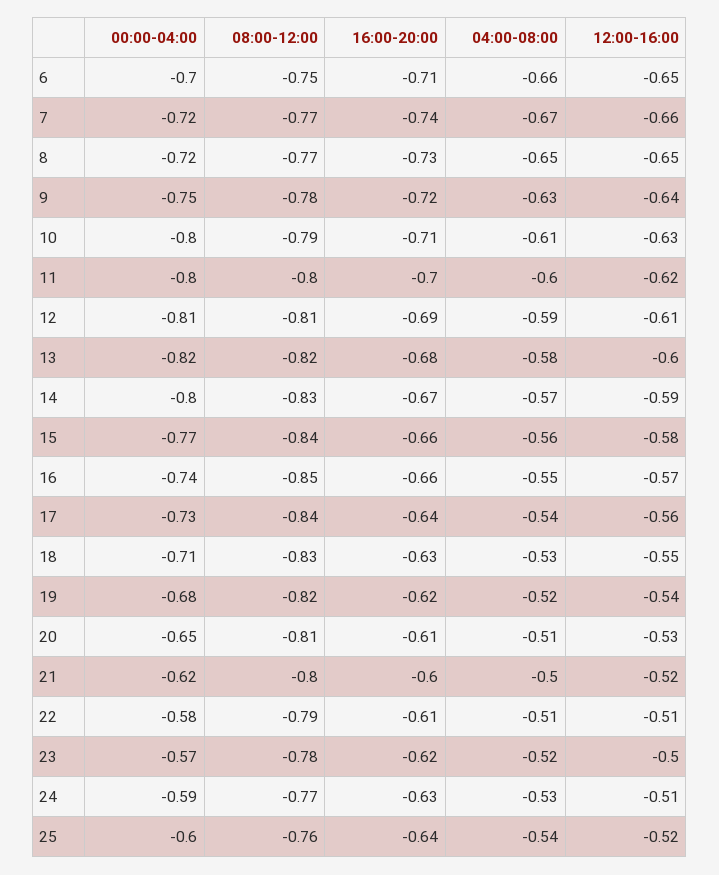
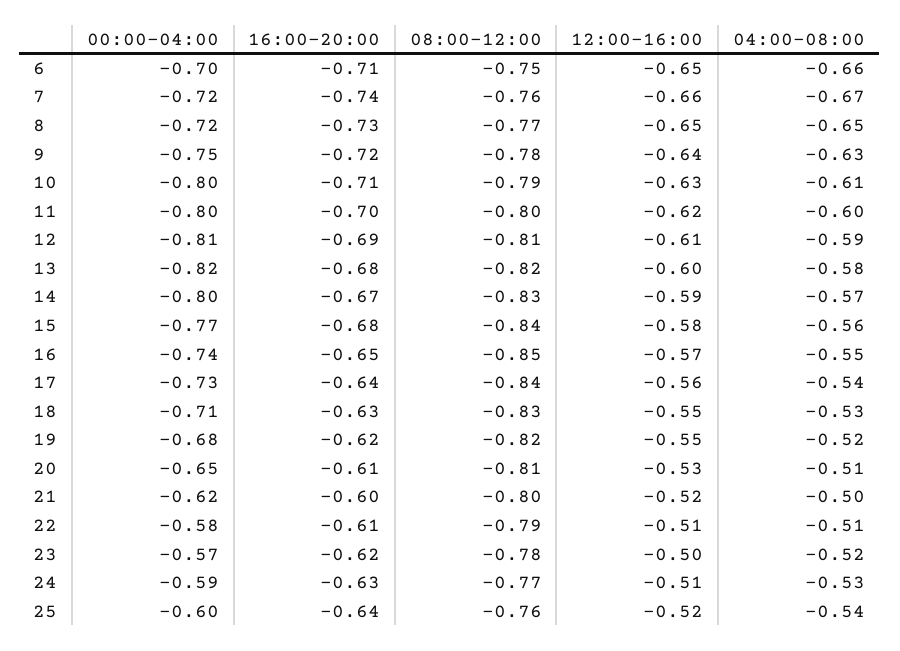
  {
    "00:00-04:00": {
      "6": -0.7,
      "7": -0.72,
      "8": -0.72,
      "9": -0.75,
      "10": -0.8,
      "11": -0.8,
      "12": -0.81,
      "13": -0.82,
      "14": -0.8,
      "15": -0.77,
      "16": -0.74,
      "17": -0.73,
      "18": -0.71,
      "19": -0.68,
      "20": -0.65,
      "21": -0.62,
      "22": -0.58,
      "23": -0.57,
      "24": -0.59,
      "25": -0.6
    },
    "08:00-12:00": {
      "6": -0.75,
-     "7": -0.77,
+     "7": -0.76,
      "8": -0.77,
      "9": -0.78,
      "10": -0.79,
      "11": -0.8,
      "12": -0.81,
      "13": -0.82,
      "14": -0.83,
      "15": -0.84,
      "16": -0.85,
      "17": -0.84,
      "18": -0.83,
      "19": -0.82,
      "20": -0.81,
      "21": -0.8,
      "22": -0.79,
      "23": -0.78,
      "24": -0.77,
      "25": -0.76
    },
    "16:00-20:00": {
      "6": -0.71,
      "7": -0.74,
      "8": -0.73,
      "9": -0.72,
      "10": -0.71,
      "11": -0.7,
      "12": -0.69,
      "13": -0.68,
      "14": -0.67,
-     "15": -0.66,
+     "15": -0.68,
-     "16": -0.66,
+     "16": -0.65,
      "17": -0.64,
      "18": -0.63,
      "19": -0.62,
      "20": -0.61,
      "21": -0.6,
      "22": -0.61,
      "23": -0.62,
      "24": -0.63,
      "25": -0.64
    },
    "04:00-08:00": {
      "6": -0.66,
      "7": -0.67,
      "8": -0.65,
      "9": -0.63,
      "10": -0.61,
      "11": -0.6,
      "12": -0.59,
      "13": -0.58,
      "14": -0.57,
      "15": -0.56,
      "16": -0.55,
      "17": -0.54,
      "18": -0.53,
      "19": -0.52,
      "20": -0.51,
      "21": -0.5,
      "22": -0.51,
      "23": -0.52,
      "24": -0.53,
      "25": -0.54
    },
    "12:00-16:00": {
      "6": -0.65,
      "7": -0.66,
      "8": -0.65,
      "9": -0.64,
      "10": -0.63,
      "11": -0.62,
      "12": -0.61,
      "13": -0.6,
      "14": -0.59,
      "15": -0.58,
      "16": -0.57,
      "17": -0.56,
      "18": -0.55,
-     "19": -0.54,
+     "19": -0.55,
      "20": -0.53,
      "21": -0.52,
      "22": -0.51,
      "23": -0.5,
      "24": -0.51,
      "25": -0.52
    }
  }

